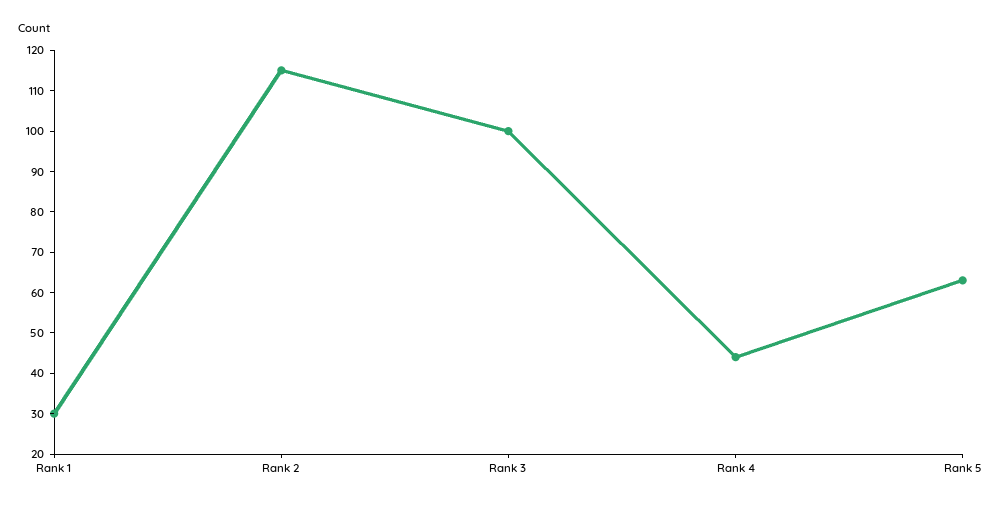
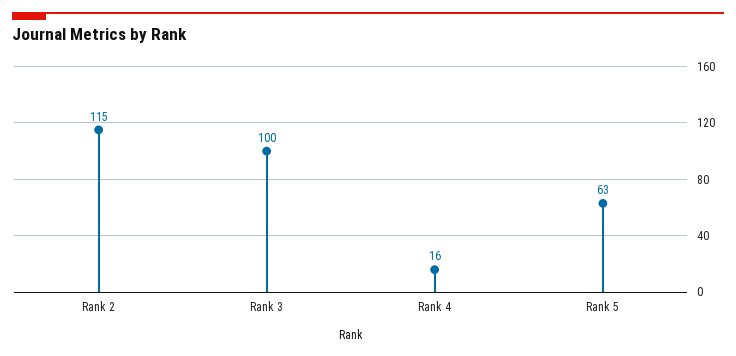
  {
-   "Rank 1": 30,
    "Rank 2": 115,
    "Rank 3": 100,
-   "Rank 4": 45,
+   "Rank 4": 16,
    "Rank 5": 63
  }

